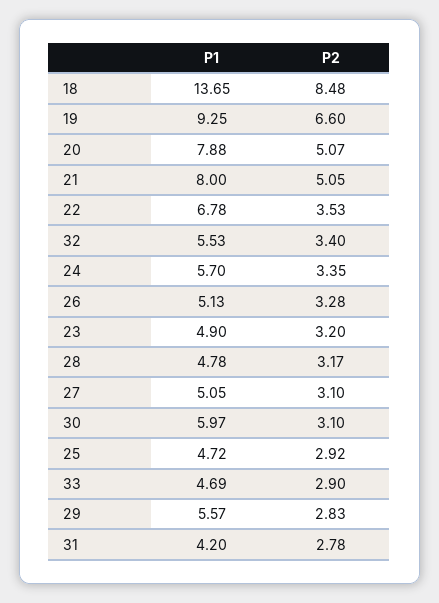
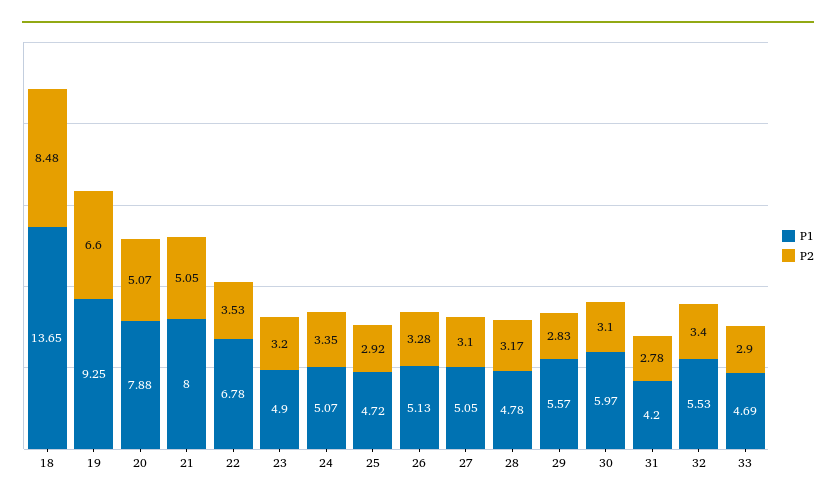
  {
    "P1": {
      "18": 13.65,
      "19": 9.25,
      "20": 7.88,
      "21": 8,
      "22": 6.78,
      "32": 5.53,
-     "24": 5.7,
+     "24": 5.07,
      "26": 5.13,
      "23": 4.9,
      "28": 4.78,
      "27": 5.05,
      "30": 5.97,
      "25": 4.72,
      "33": 4.69,
      "29": 5.57,
      "31": 4.2
    },
    "P2": {
      "18": 8.48,
      "19": 6.6,
      "20": 5.07,
      "21": 5.05,
      "22": 3.53,
      "32": 3.4,
      "24": 3.35,
      "26": 3.28,
      "23": 3.2,
      "28": 3.17,
      "27": 3.1,
      "30": 3.1,
      "25": 2.92,
      "33": 2.9,
      "29": 2.83,
      "31": 2.78
    }
  }

